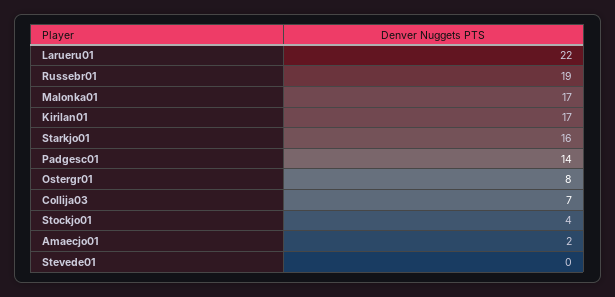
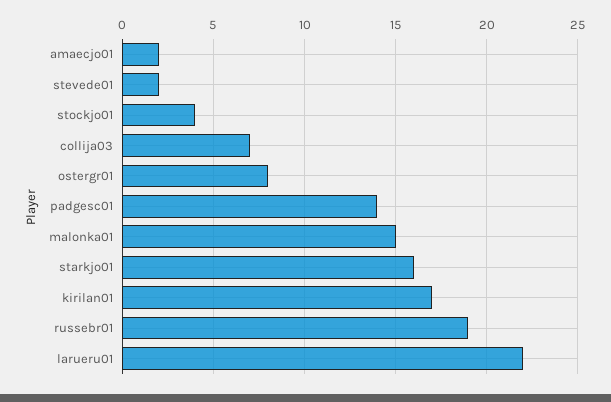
  {
    "Larueru01": 22,
    "Russebr01": 19,
-   "Malonka01": 17,
+   "Malonka01": 15,
    "Kirilan01": 17,
    "Starkjo01": 16,
    "Padgesc01": 14,
    "Ostergr01": 8,
    "Collija03": 7,
    "Stockjo01": 4,
    "Amaecjo01": 2,
-   "Stevede01": 0
+   "Stevede01": 2
  }

